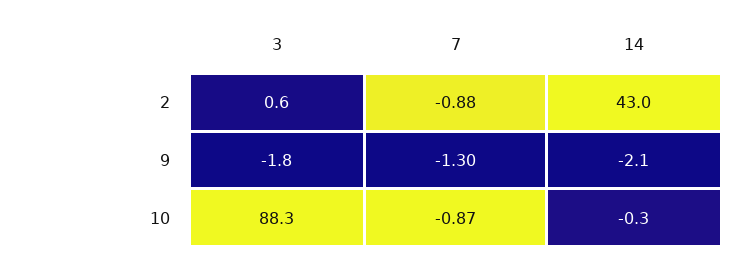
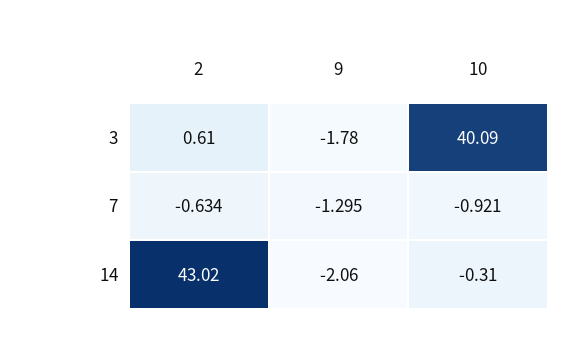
  {
    "3": {
      "2": 0.61,
      "9": -1.78,
-     "10": 88.3
+     "10": 40.09
    },
    "7": {
-     "2": -0.88,
+     "2": -0.634,
      "9": -1.295,
-     "10": -0.87
+     "10": -0.921
    },
    "14": {
      "2": 43.02,
      "9": -2.06,
      "10": -0.31
    }
  }

